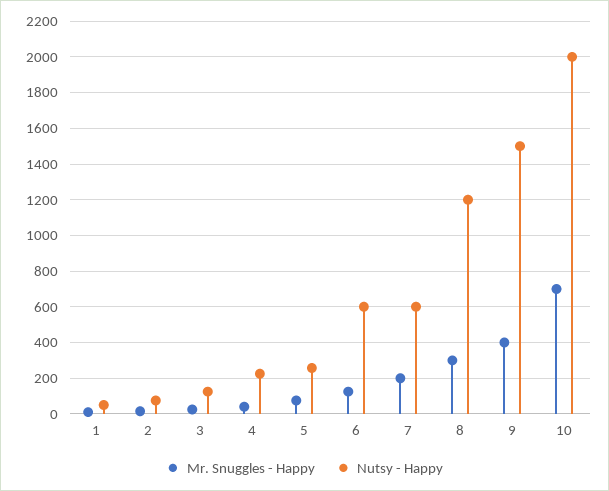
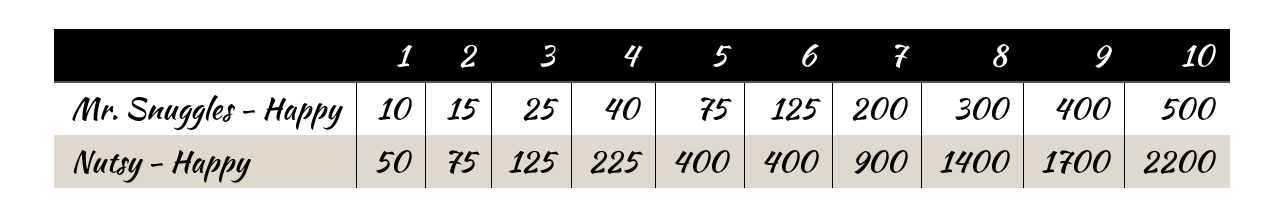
  {
    "Mr. Snuggles - Happy": {
      "1": 10,
      "2": 15,
      "3": 25,
      "4": 40,
      "5": 75,
      "6": 125,
      "7": 200,
      "8": 300,
      "9": 400,
-     "10": 700
+     "10": 500
    },
    "Nutsy - Happy": {
      "1": 50,
      "2": 75,
      "3": 125,
      "4": 225,
-     "5": 250,
+     "5": 400,
-     "6": 600,
+     "6": 400,
-     "7": 600,
+     "7": 900,
-     "8": 1200,
+     "8": 1400,
-     "9": 1500,
+     "9": 1700,
-     "10": 2000
+     "10": 2200
    }
  }

